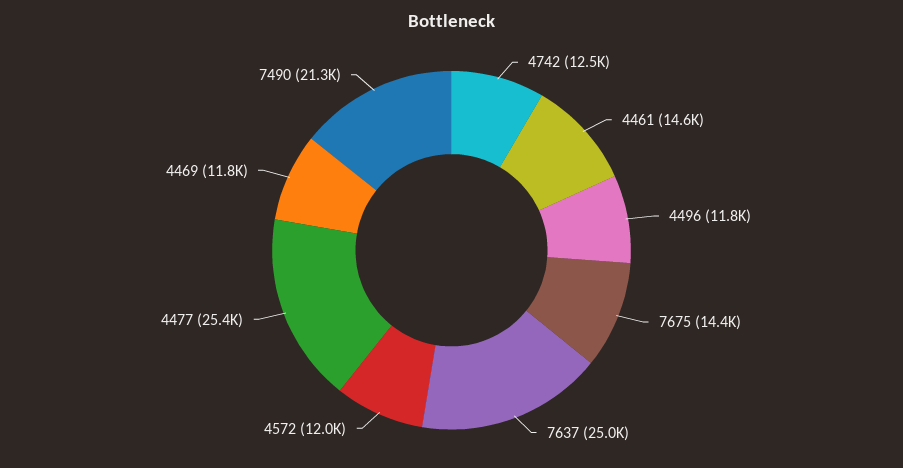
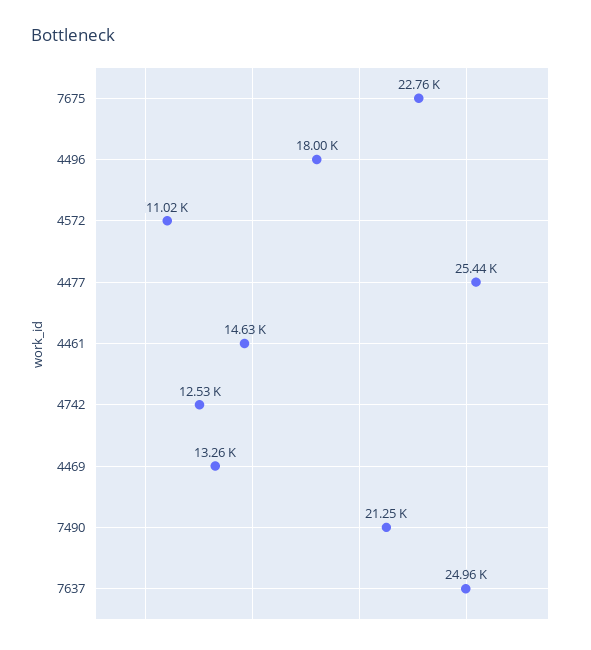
  {
    "4742": 12530,
    "4461": 14630,
-   "4496": 11800,
+   "4496": 18000,
-   "7675": 14400,
+   "7675": 22760,
    "7637": 24960,
-   "4572": 12000,
+   "4572": 11020,
    "4477": 25440,
-   "4469": 11800,
+   "4469": 13260,
    "7490": 21250
  }

